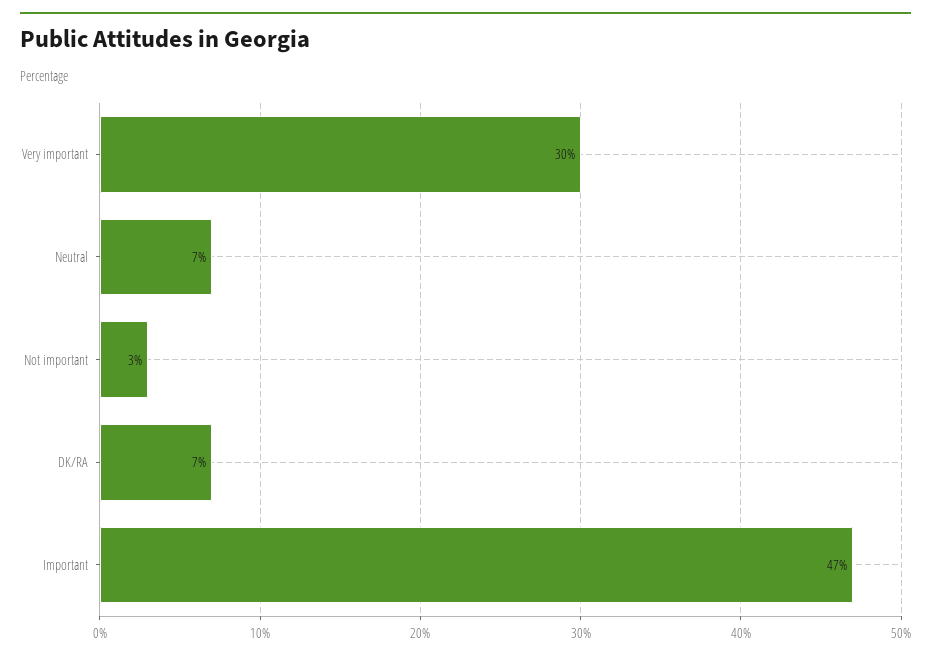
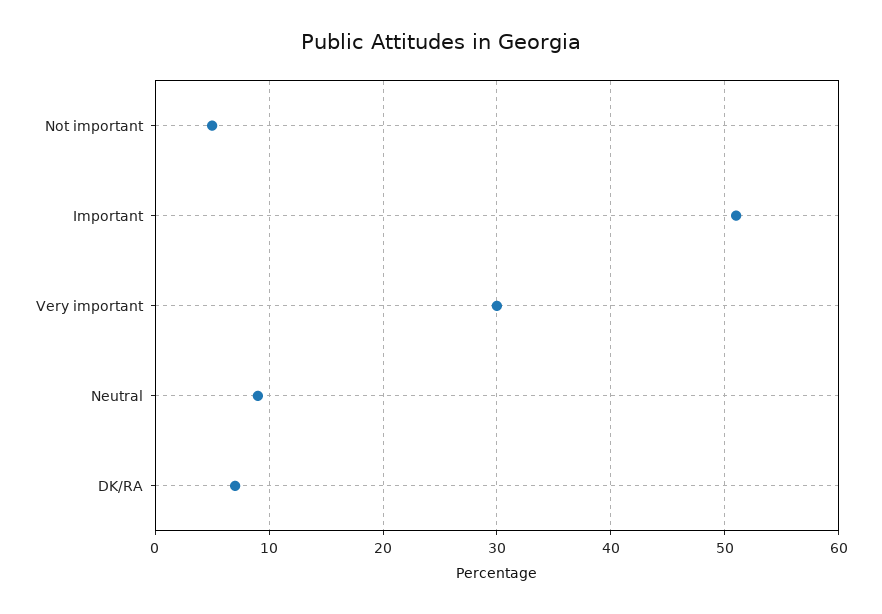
  {
    "Very important": 30,
-   "Neutral": 7,
+   "Neutral": 9,
-   "Not important": 3,
+   "Not important": 5,
    "DK/RA": 7,
-   "Important": 47
+   "Important": 51
  }

